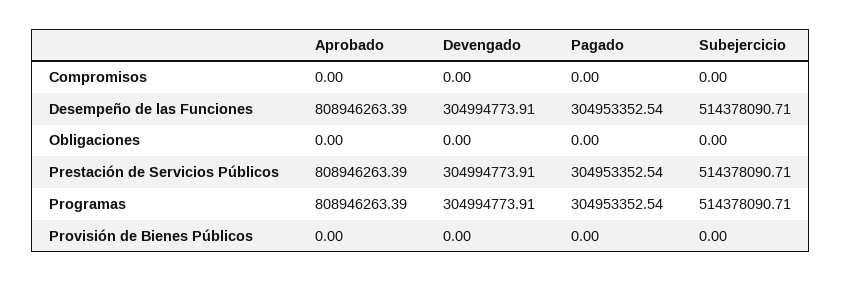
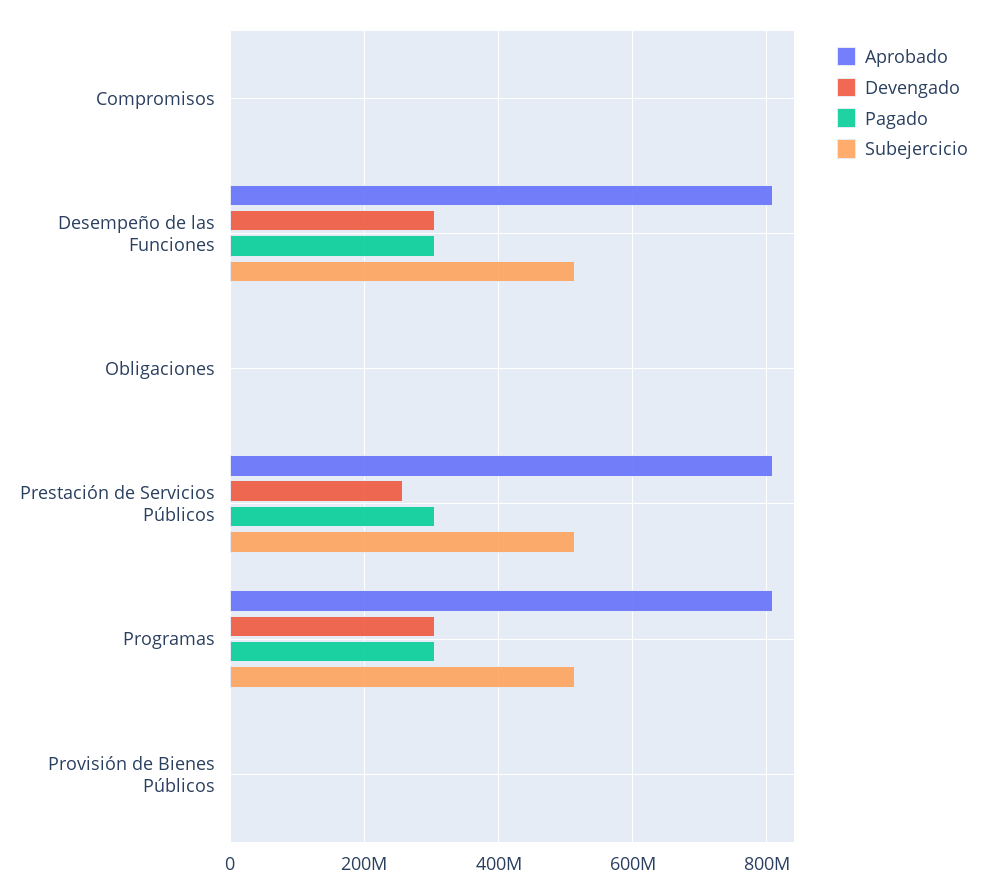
  {
    "Aprobado": {
      "Compromisos": 0,
      "Desempeño de las Funciones": 808946263.39,
      "Obligaciones": 0,
      "Prestación de Servicios Públicos": 808946263.39,
      "Programas": 808946263.39,
      "Provisión de Bienes Públicos": 0
    },
    "Devengado": {
      "Compromisos": 0,
      "Desempeño de las Funciones": 304994773.91,
      "Obligaciones": 0,
-     "Prestación de Servicios Públicos": 304994773.91,
+     "Prestación de Servicios Públicos": 260000000,
      "Programas": 304994773.91,
      "Provisión de Bienes Públicos": 0
    },
    "Pagado": {
      "Compromisos": 0,
      "Desempeño de las Funciones": 304953352.54,
      "Obligaciones": 0,
      "Prestación de Servicios Públicos": 304953352.54,
      "Programas": 304953352.54,
      "Provisión de Bienes Públicos": 0
    },
    "Subejercicio": {
      "Compromisos": 0,
      "Desempeño de las Funciones": 514378090.71,
      "Obligaciones": 0,
      "Prestación de Servicios Públicos": 514378090.71,
      "Programas": 514378090.71,
      "Provisión de Bienes Públicos": 0
    }
  }

